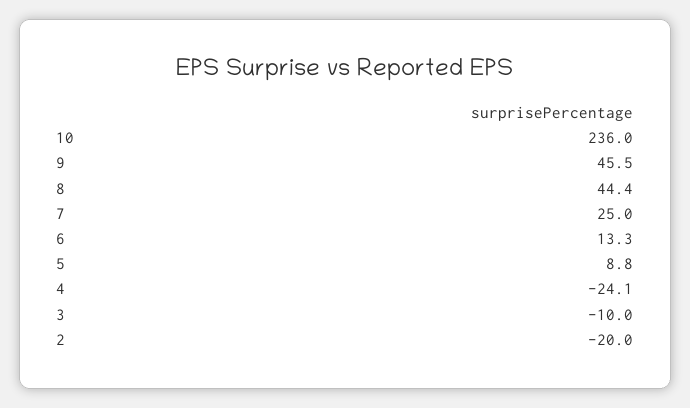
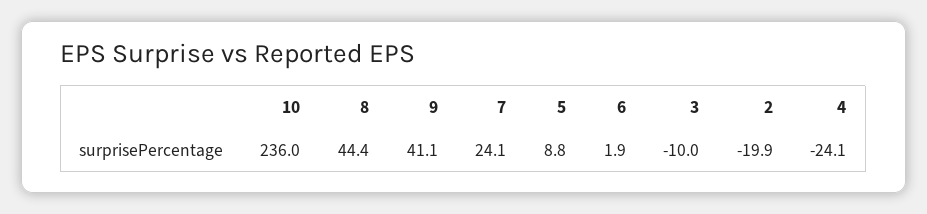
  {
    "10": 236,
-   "9": 45.5,
+   "9": 41.1,
    "8": 44.4,
-   "7": 25,
+   "7": 24.1,
-   "6": 13.3,
+   "6": 1.9,
    "5": 8.8,
    "4": -24.1,
    "3": -10,
-   "2": -20
+   "2": -19.9
  }

